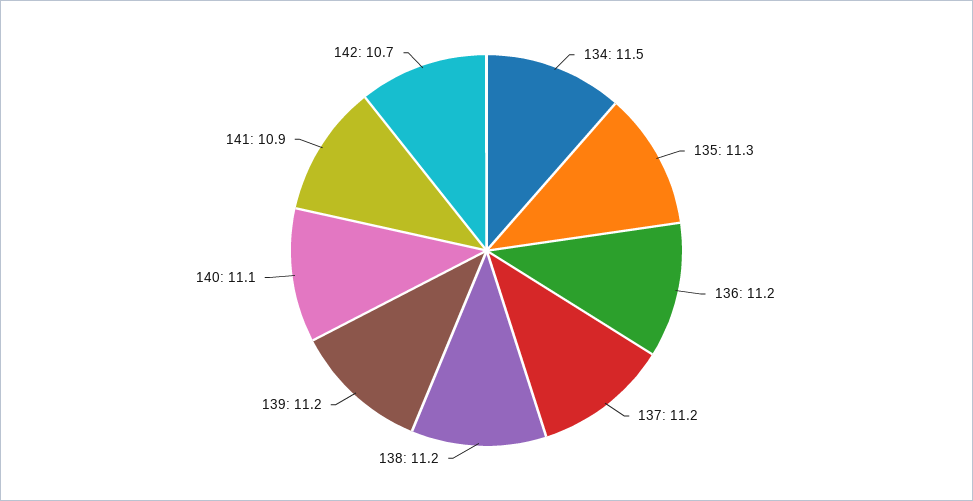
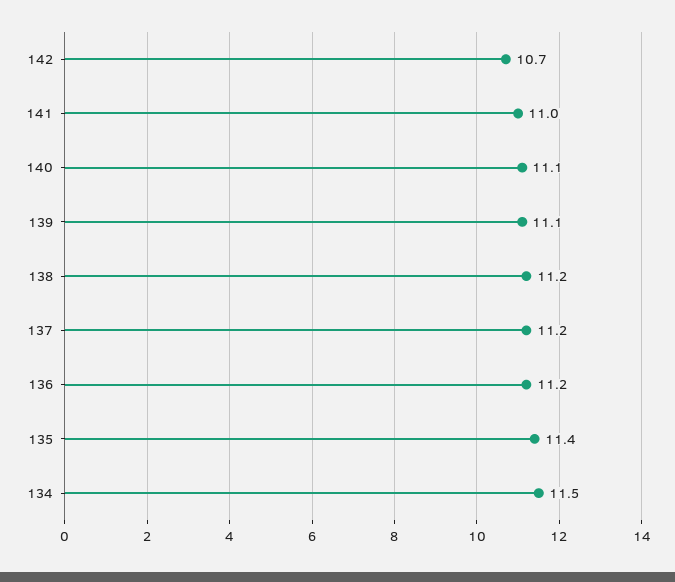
  {
    "134": 11.5,
-   "135": 11.3,
+   "135": 11.4,
    "136": 11.2,
    "137": 11.2,
    "138": 11.2,
-   "139": 11.2,
+   "139": 11.1,
    "140": 11.1,
-   "141": 10.9,
+   "141": 11,
    "142": 10.7
  }

